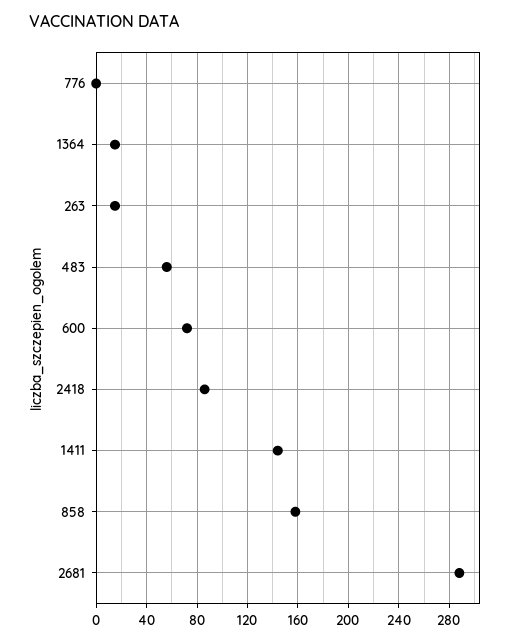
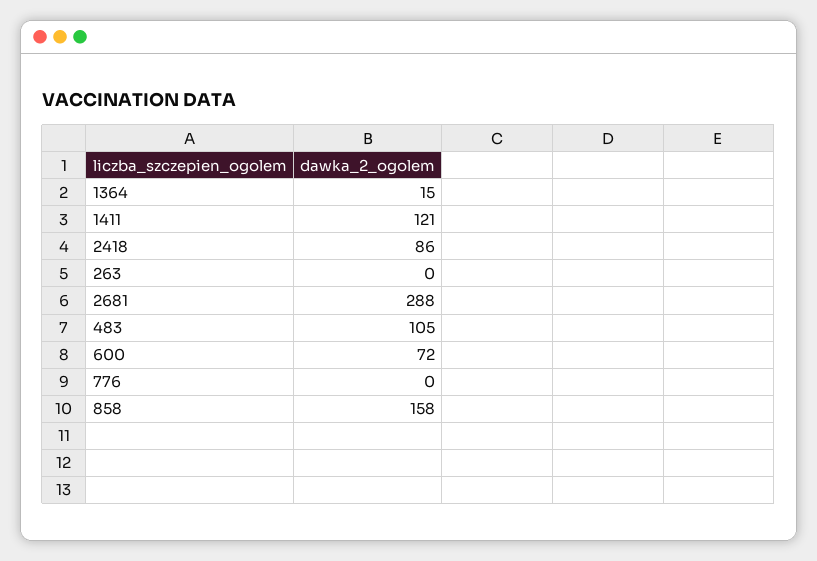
  {
    "776": 0,
    "1364": 15,
-   "263": 15,
+   "263": 0,
-   "483": 55,
+   "483": 105,
    "600": 72,
    "2418": 86,
-   "1411": 145,
+   "1411": 121,
    "858": 158,
    "2681": 288
  }

